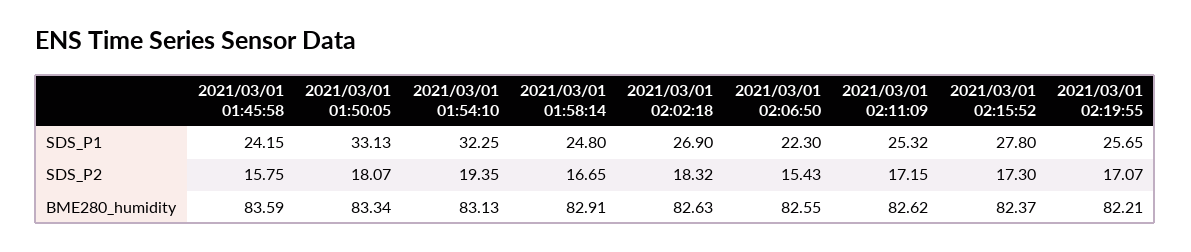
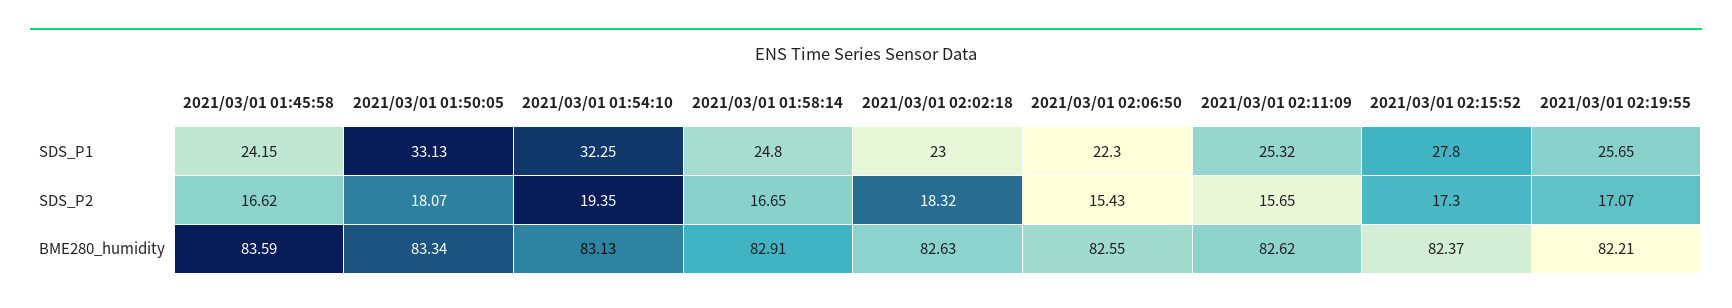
  {
    "2021/03/01 01:45:58": {
      "SDS_P1": 24.15,
-     "SDS_P2": 15.75,
+     "SDS_P2": 16.62,
      "BME280_humidity": 83.59
    },
    "2021/03/01 01:50:05": {
      "SDS_P1": 33.13,
      "SDS_P2": 18.07,
      "BME280_humidity": 83.34
    },
    "2021/03/01 01:54:10": {
      "SDS_P1": 32.25,
      "SDS_P2": 19.35,
      "BME280_humidity": 83.13
    },
    "2021/03/01 01:58:14": {
      "SDS_P1": 24.8,
      "SDS_P2": 16.65,
      "BME280_humidity": 82.91
    },
    "2021/03/01 02:02:18": {
-     "SDS_P1": 26.9,
+     "SDS_P1": 23,
      "SDS_P2": 18.32,
      "BME280_humidity": 82.63
    },
    "2021/03/01 02:06:50": {
      "SDS_P1": 22.3,
      "SDS_P2": 15.43,
      "BME280_humidity": 82.55
    },
    "2021/03/01 02:11:09": {
      "SDS_P1": 25.32,
-     "SDS_P2": 17.15,
+     "SDS_P2": 15.65,
      "BME280_humidity": 82.62
    },
    "2021/03/01 02:15:52": {
      "SDS_P1": 27.8,
      "SDS_P2": 17.3,
      "BME280_humidity": 82.37
    },
    "2021/03/01 02:19:55": {
      "SDS_P1": 25.65,
      "SDS_P2": 17.07,
      "BME280_humidity": 82.21
    }
  }

